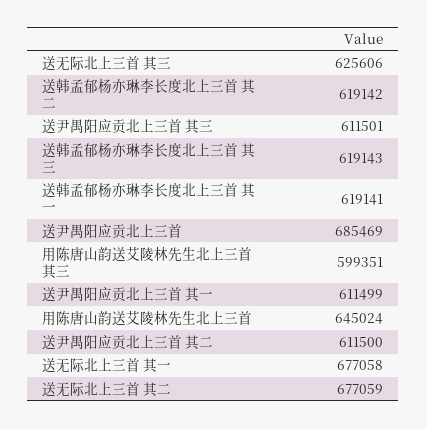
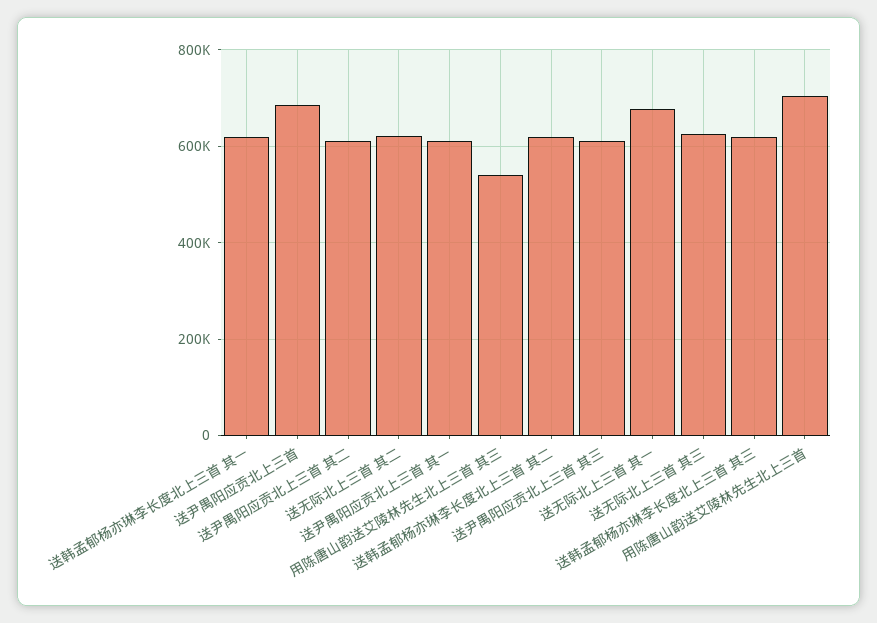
  {
    "送无际北上三首 其三": 625606,
    "送韩孟郁杨亦琳李长度北上三首 其二": 619142,
    "送尹禺阳应贡北上三首 其三": 611501,
    "送韩孟郁杨亦琳李长度北上三首 其三": 619143,
    "送韩孟郁杨亦琳李长度北上三首 其一": 619141,
    "送尹禺阳应贡北上三首": 685469,
-   "用陈唐山韵送艾陵林先生北上三首 其三": 599351,
+   "用陈唐山韵送艾陵林先生北上三首 其三": 540000,
    "送尹禺阳应贡北上三首 其一": 611499,
-   "用陈唐山韵送艾陵林先生北上三首": 645024,
+   "用陈唐山韵送艾陵林先生北上三首": 700000,
    "送尹禺阳应贡北上三首 其二": 611500,
    "送无际北上三首 其一": 677058,
-   "送无际北上三首 其二": 677059
+   "送无际北上三首 其二": 620000
  }

